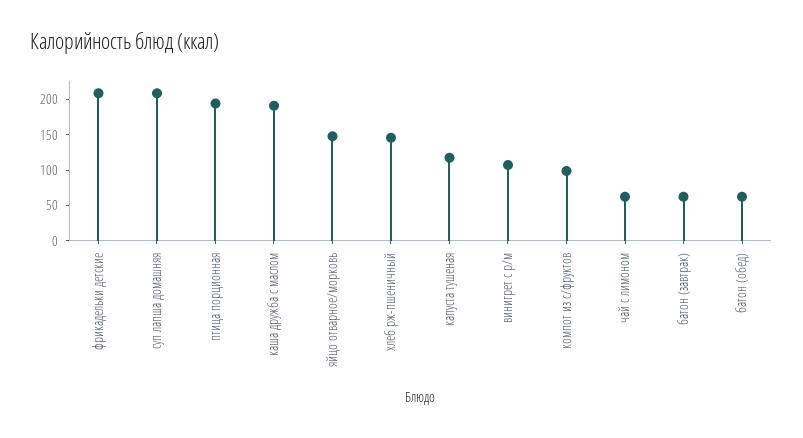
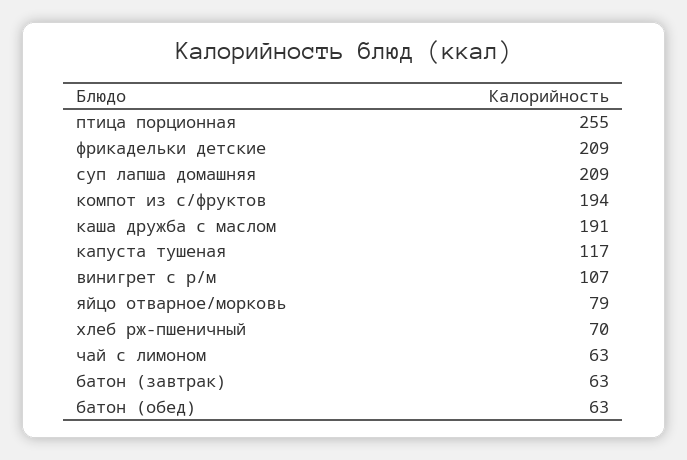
  {
    "фрикадельки детские": 209,
    "суп лапша домашняя": 209,
-   "птица порционная": 200,
+   "птица порционная": 255,
    "каша дружба с маслом": 191,
-   "яйцо отварное/морковь": 150,
+   "яйцо отварное/морковь": 79,
-   "хлеб рж-пшеничный": 150,
+   "хлеб рж-пшеничный": 70,
    "капуста тушеная": 117,
    "винигрет с р/м": 107,
-   "компот из с/фруктов": 100,
+   "компот из с/фруктов": 194,
    "чай с лимоном": 63,
    "батон (завтрак)": 63,
    "батон (обед)": 63
  }

